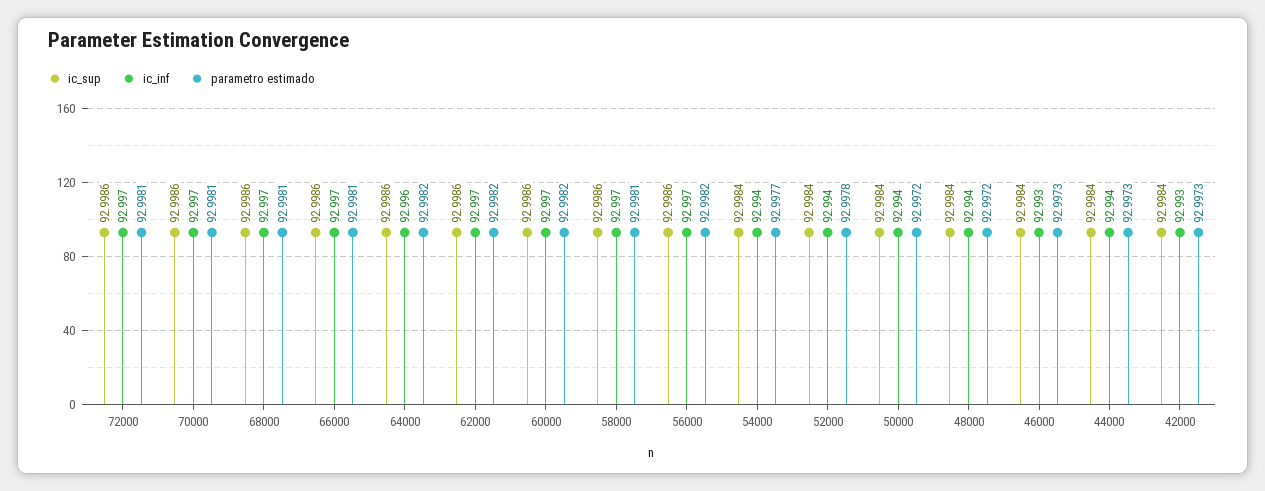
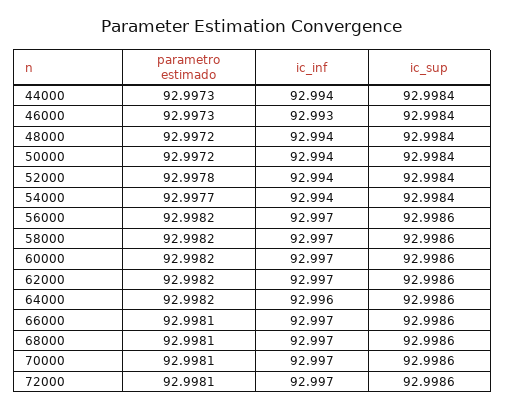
  {
    "ic_sup": {
      "72000": 92.9986,
      "70000": 92.9986,
      "68000": 92.9986,
      "66000": 92.9986,
      "64000": 92.9986,
      "62000": 92.9986,
      "60000": 92.9986,
      "58000": 92.9986,
      "56000": 92.9986,
      "54000": 92.9984,
      "52000": 92.9984,
      "50000": 92.9984,
      "48000": 92.9984,
      "46000": 92.9984,
-     "44000": 92.9984,
+     "44000": 92.9984
-     "42000": 92.9984
    },
    "ic_inf": {
      "72000": 92.997,
      "70000": 92.997,
      "68000": 92.997,
      "66000": 92.997,
      "64000": 92.996,
      "62000": 92.997,
      "60000": 92.997,
      "58000": 92.997,
      "56000": 92.997,
      "54000": 92.994,
      "52000": 92.994,
      "50000": 92.994,
      "48000": 92.994,
      "46000": 92.993,
-     "44000": 92.994,
+     "44000": 92.994
-     "42000": 92.993
    },
    "parametro estimado": {
      "72000": 92.9981,
      "70000": 92.9981,
      "68000": 92.9981,
      "66000": 92.9981,
      "64000": 92.9982,
      "62000": 92.9982,
      "60000": 92.9982,
-     "58000": 92.9981,
+     "58000": 92.9982,
      "56000": 92.9982,
      "54000": 92.9977,
      "52000": 92.9978,
      "50000": 92.9972,
      "48000": 92.9972,
      "46000": 92.9973,
-     "44000": 92.9973,
+     "44000": 92.9973
-     "42000": 92.9973
    }
  }

